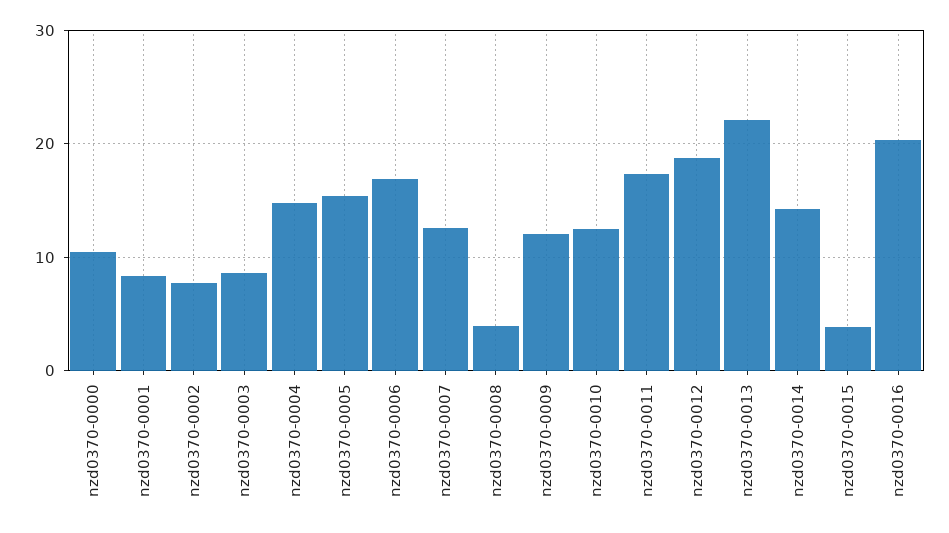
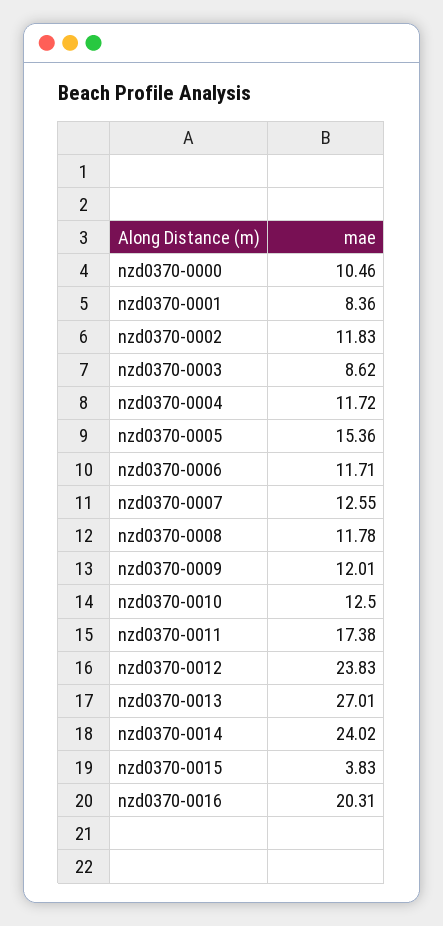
  {
    "nzd0370-0000": 10.46,
    "nzd0370-0001": 8.36,
-   "nzd0370-0002": 8,
+   "nzd0370-0002": 11.83,
    "nzd0370-0003": 8.62,
-   "nzd0370-0004": 15,
+   "nzd0370-0004": 11.72,
    "nzd0370-0005": 15.36,
-   "nzd0370-0006": 17,
+   "nzd0370-0006": 11.71,
    "nzd0370-0007": 12.55,
-   "nzd0370-0008": 4,
+   "nzd0370-0008": 11.78,
    "nzd0370-0009": 12.01,
    "nzd0370-0010": 12.5,
    "nzd0370-0011": 17.38,
-   "nzd0370-0012": 19,
+   "nzd0370-0012": 23.83,
-   "nzd0370-0013": 22,
+   "nzd0370-0013": 27.01,
-   "nzd0370-0014": 14,
+   "nzd0370-0014": 24.02,
    "nzd0370-0015": 3.83,
    "nzd0370-0016": 20.31
  }

